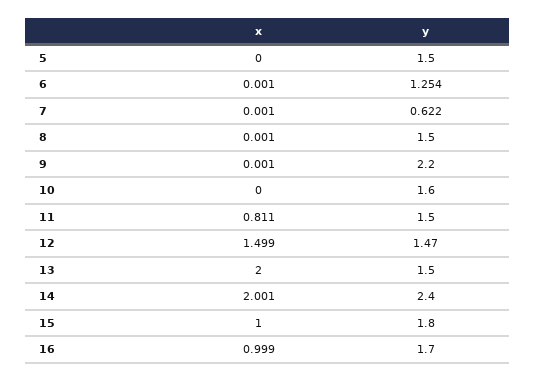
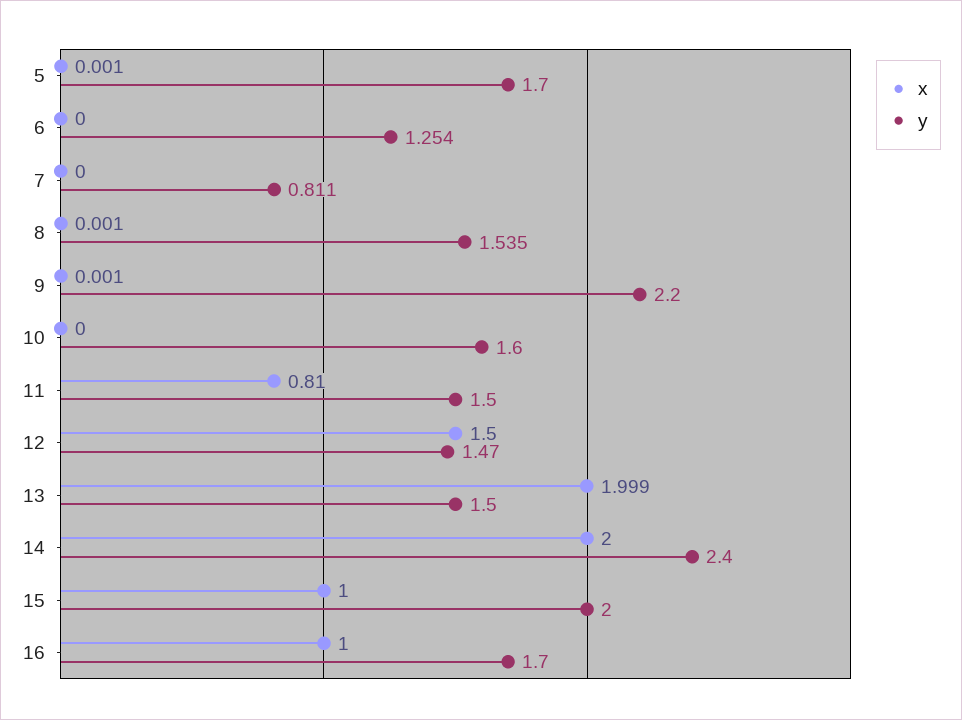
  {
    "x": {
-     "5": 0,
+     "5": 0.001,
-     "6": 0.001,
+     "6": 0,
-     "7": 0.001,
+     "7": 0,
      "8": 0.001,
      "9": 0.001,
      "10": 0,
-     "11": 0.811,
+     "11": 0.81,
-     "12": 1.499,
+     "12": 1.5,
-     "13": 2,
+     "13": 1.999,
-     "14": 2.001,
+     "14": 2,
      "15": 1,
-     "16": 0.999
+     "16": 1
    },
    "y": {
-     "5": 1.5,
+     "5": 1.7,
      "6": 1.254,
-     "7": 0.622,
+     "7": 0.811,
-     "8": 1.5,
+     "8": 1.535,
      "9": 2.2,
      "10": 1.6,
      "11": 1.5,
      "12": 1.47,
      "13": 1.5,
      "14": 2.4,
-     "15": 1.8,
+     "15": 2,
      "16": 1.7
    }
  }

